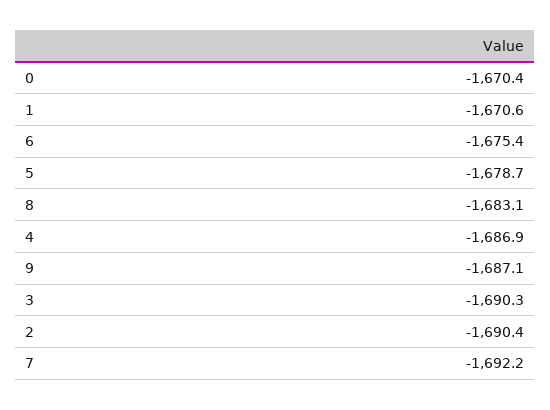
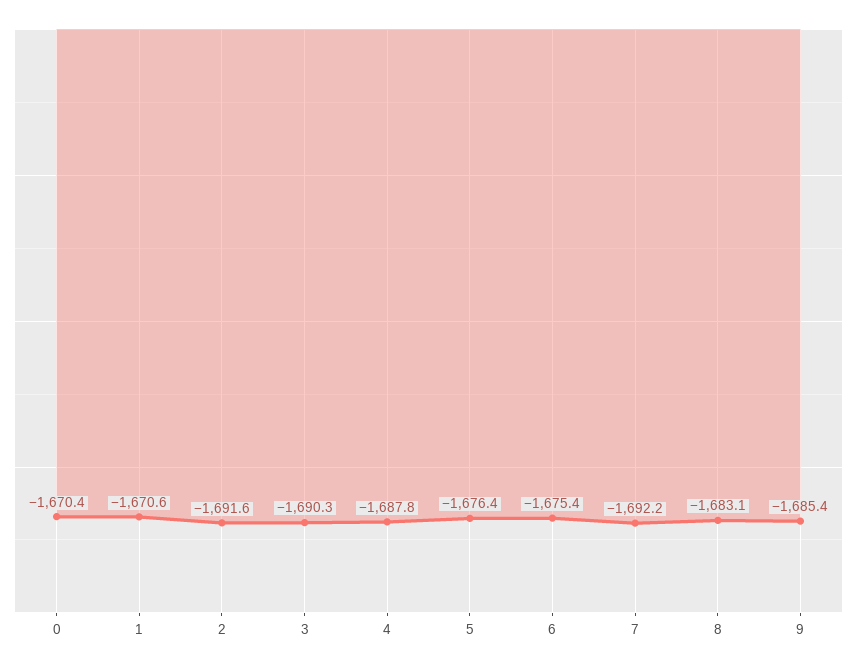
  {
    "0": -1670.4,
    "1": -1670.6,
    "6": -1675.4,
-   "5": -1678.7,
+   "5": -1676.4,
    "8": -1683.1,
-   "4": -1686.9,
+   "4": -1687.8,
-   "9": -1687.1,
+   "9": -1685.4,
    "3": -1690.3,
-   "2": -1690.4,
+   "2": -1691.6,
    "7": -1692.2
  }

